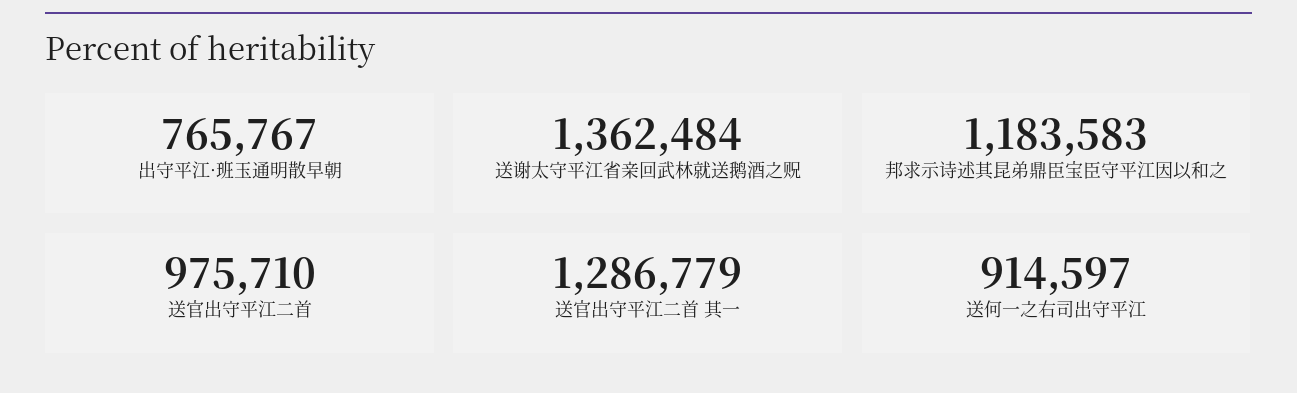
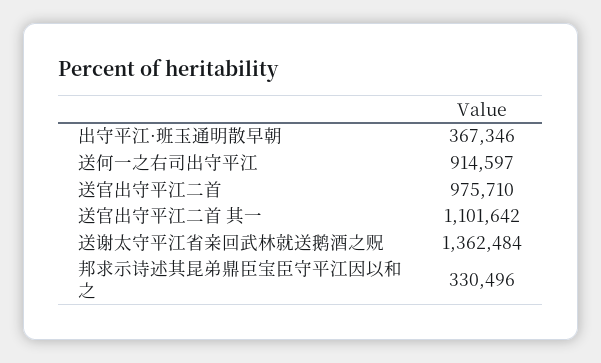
  {
-   "出守平江·班玉通明散早朝": 765767,
+   "出守平江·班玉通明散早朝": 367346,
    "送谢太守平江省亲回武林就送鹅酒之贶": 1362484,
-   "邦求示诗述其昆弟鼎臣宝臣守平江因以和之": 1183583,
+   "邦求示诗述其昆弟鼎臣宝臣守平江因以和之": 330496,
    "送官出守平江二首": 975710,
-   "送官出守平江二首 其一": 1286779,
+   "送官出守平江二首 其一": 1101642,
    "送何一之右司出守平江": 914597
  }

